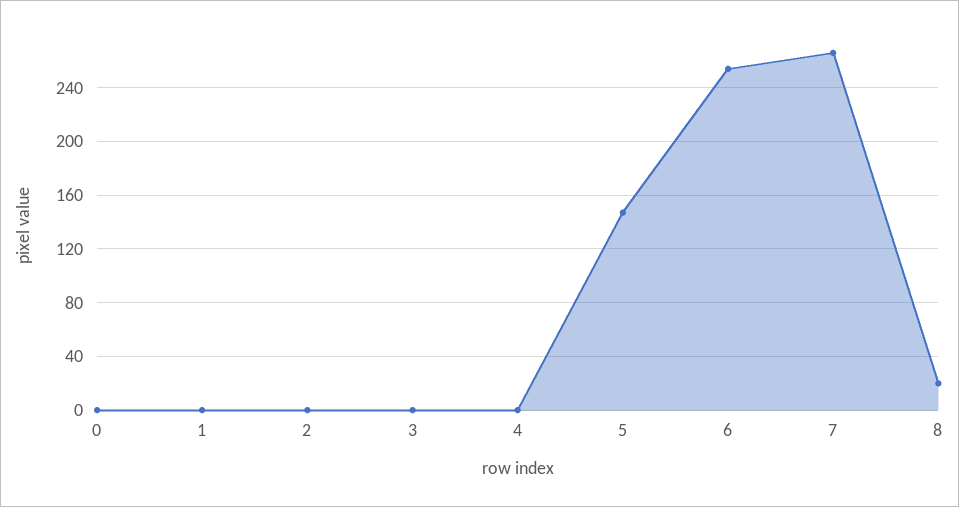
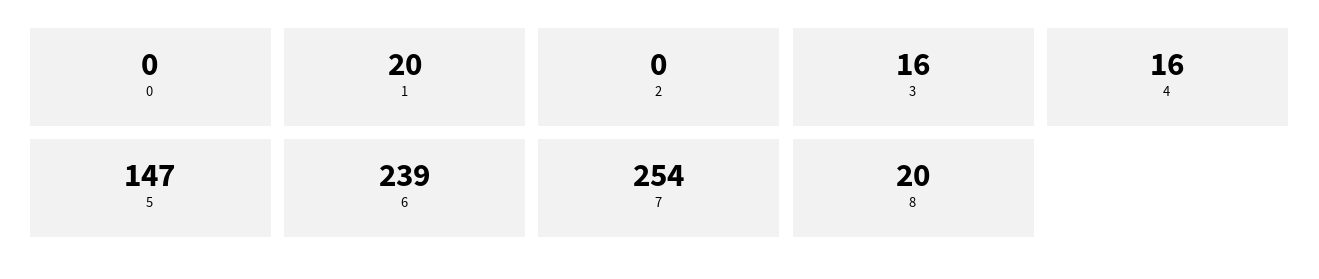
  {
    "0": 0,
-   "1": 0,
+   "1": 20,
    "2": 0,
-   "3": 0,
+   "3": 16,
-   "4": 0,
+   "4": 16,
    "5": 147,
-   "6": 255,
+   "6": 239,
-   "7": 265,
+   "7": 254,
    "8": 20
  }

